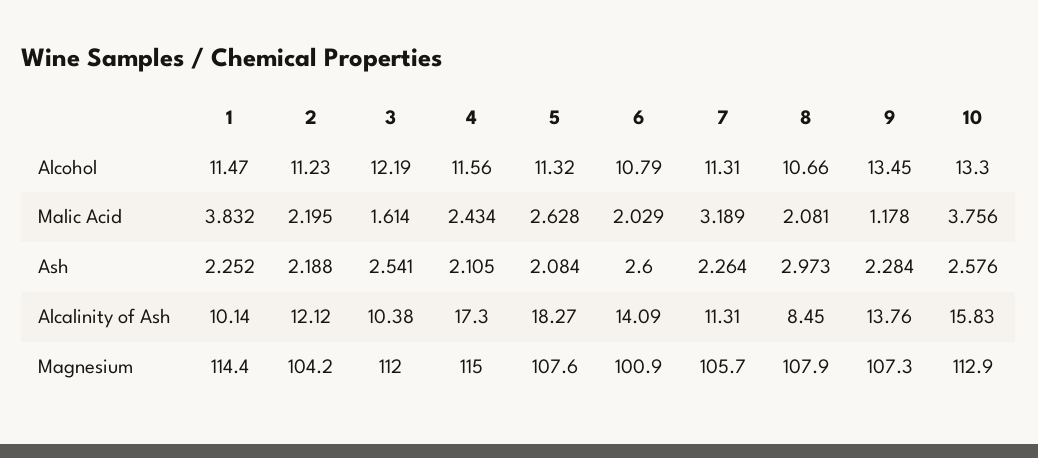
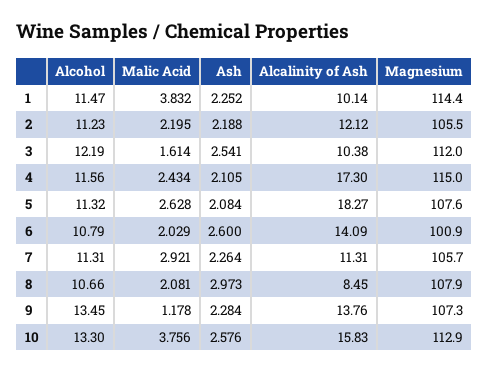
  {
    "1": {
      "Alcohol": 11.47,
      "Malic Acid": 3.832,
      "Ash": 2.252,
      "Alcalinity of Ash": 10.14,
      "Magnesium": 114.4
    },
    "2": {
      "Alcohol": 11.23,
      "Malic Acid": 2.195,
      "Ash": 2.188,
      "Alcalinity of Ash": 12.12,
-     "Magnesium": 104.2
+     "Magnesium": 105.5
    },
    "3": {
      "Alcohol": 12.19,
      "Malic Acid": 1.614,
      "Ash": 2.541,
      "Alcalinity of Ash": 10.38,
      "Magnesium": 112
    },
    "4": {
      "Alcohol": 11.56,
      "Malic Acid": 2.434,
      "Ash": 2.105,
      "Alcalinity of Ash": 17.3,
      "Magnesium": 115
    },
    "5": {
      "Alcohol": 11.32,
      "Malic Acid": 2.628,
      "Ash": 2.084,
      "Alcalinity of Ash": 18.27,
      "Magnesium": 107.6
    },
    "6": {
      "Alcohol": 10.79,
      "Malic Acid": 2.029,
      "Ash": 2.6,
      "Alcalinity of Ash": 14.09,
      "Magnesium": 100.9
    },
    "7": {
      "Alcohol": 11.31,
-     "Malic Acid": 3.189,
+     "Malic Acid": 2.921,
      "Ash": 2.264,
      "Alcalinity of Ash": 11.31,
      "Magnesium": 105.7
    },
    "8": {
      "Alcohol": 10.66,
      "Malic Acid": 2.081,
      "Ash": 2.973,
      "Alcalinity of Ash": 8.45,
      "Magnesium": 107.9
    },
    "9": {
      "Alcohol": 13.45,
      "Malic Acid": 1.178,
      "Ash": 2.284,
      "Alcalinity of Ash": 13.76,
      "Magnesium": 107.3
    },
    "10": {
      "Alcohol": 13.3,
      "Malic Acid": 3.756,
      "Ash": 2.576,
      "Alcalinity of Ash": 15.83,
      "Magnesium": 112.9
    }
  }

